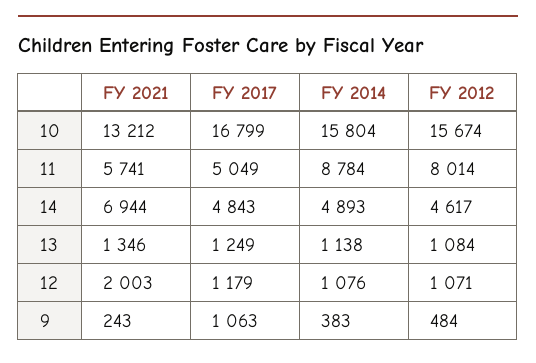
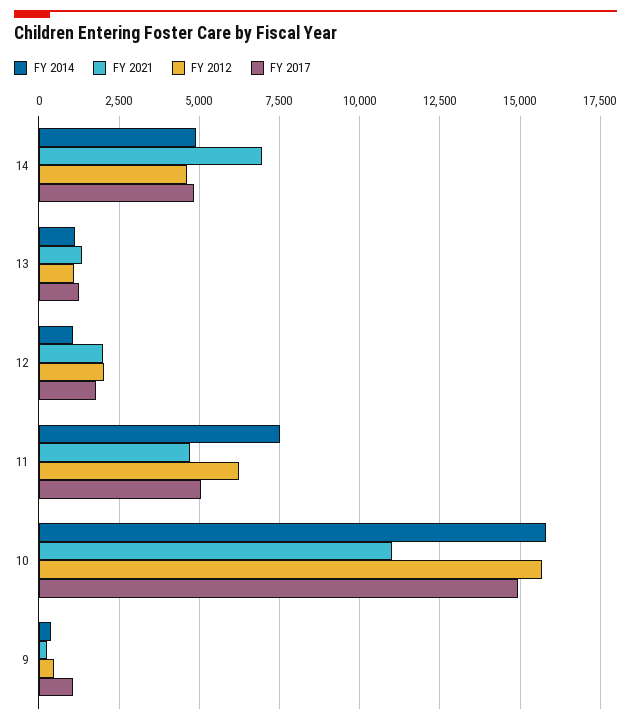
  {
    "FY 2021": {
-     "10": 13212,
+     "10": 11000,
-     "11": 5741,
+     "11": 4750,
      "14": 6944,
      "13": 1346,
      "12": 2003,
      "9": 243
    },
    "FY 2017": {
-     "10": 16799,
+     "10": 15000,
      "11": 5049,
      "14": 4843,
      "13": 1249,
-     "12": 1179,
+     "12": 1750,
      "9": 1063
    },
    "FY 2014": {
      "10": 15804,
-     "11": 8784,
+     "11": 7500,
      "14": 4893,
      "13": 1138,
      "12": 1076,
      "9": 383
    },
    "FY 2012": {
      "10": 15674,
-     "11": 8014,
+     "11": 6250,
      "14": 4617,
      "13": 1084,
-     "12": 1071,
+     "12": 2000,
      "9": 484
    }
  }

